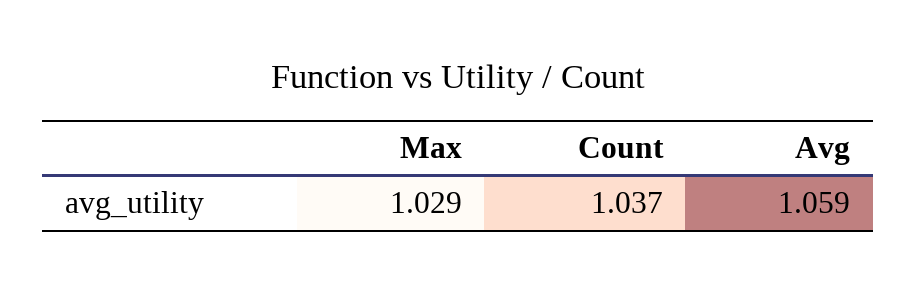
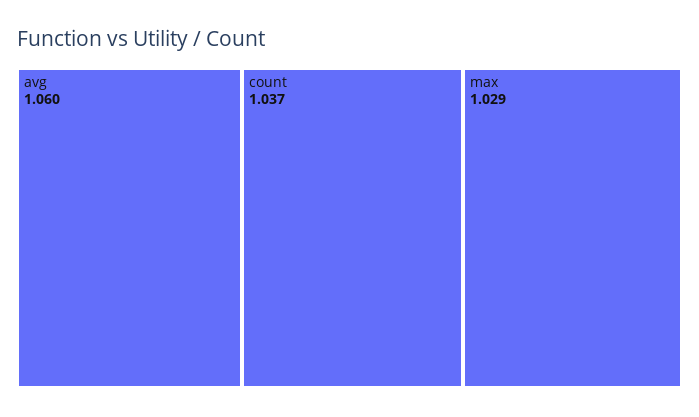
  {
    "Max": 1.029,
    "Count": 1.037,
-   "Avg": 1.059
+   "Avg": 1.06
  }

